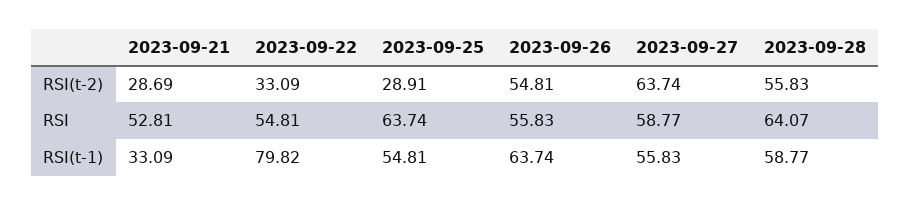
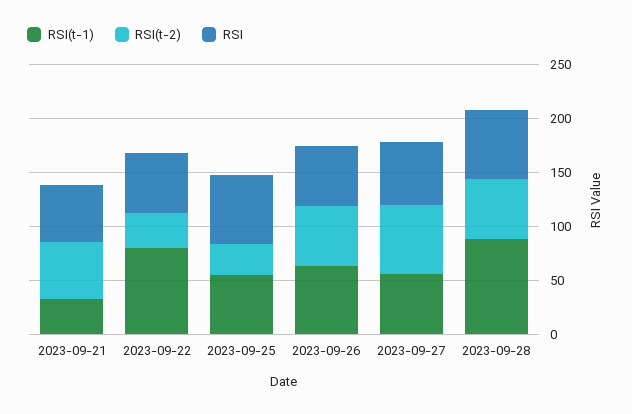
  {
    "RSI(t-2)": {
-     "2023-09-21": 28.69,
+     "2023-09-21": 50,
      "2023-09-22": 33.09,
      "2023-09-25": 28.91,
      "2023-09-26": 54.81,
      "2023-09-27": 63.74,
      "2023-09-28": 55.83
    },
    "RSI": {
      "2023-09-21": 52.81,
      "2023-09-22": 54.81,
      "2023-09-25": 63.74,
      "2023-09-26": 55.83,
      "2023-09-27": 58.77,
      "2023-09-28": 64.07
    },
    "RSI(t-1)": {
      "2023-09-21": 33.09,
      "2023-09-22": 79.82,
      "2023-09-25": 54.81,
      "2023-09-26": 63.74,
      "2023-09-27": 55.83,
-     "2023-09-28": 58.77
+     "2023-09-28": 90
    }
  }

